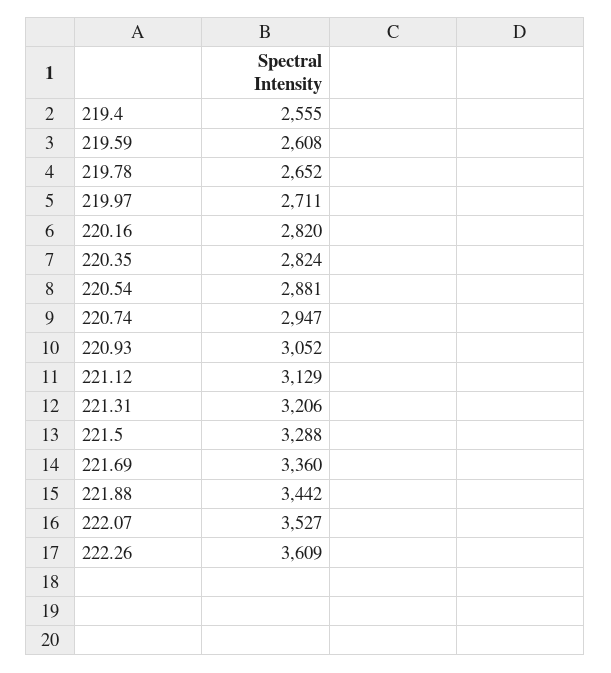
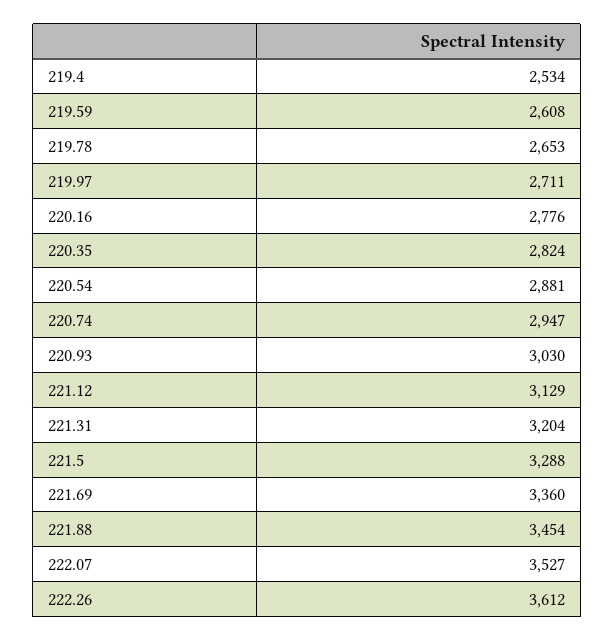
  {
-   "219.4": 2555,
+   "219.4": 2534,
    "219.59": 2608,
-   "219.78": 2652,
+   "219.78": 2653,
    "219.97": 2711,
-   "220.16": 2820,
+   "220.16": 2776,
    "220.35": 2824,
    "220.54": 2881,
    "220.74": 2947,
-   "220.93": 3052,
+   "220.93": 3030,
    "221.12": 3129,
-   "221.31": 3206,
+   "221.31": 3204,
    "221.5": 3288,
    "221.69": 3360,
-   "221.88": 3442,
+   "221.88": 3454,
    "222.07": 3527,
-   "222.26": 3609
+   "222.26": 3612
  }

